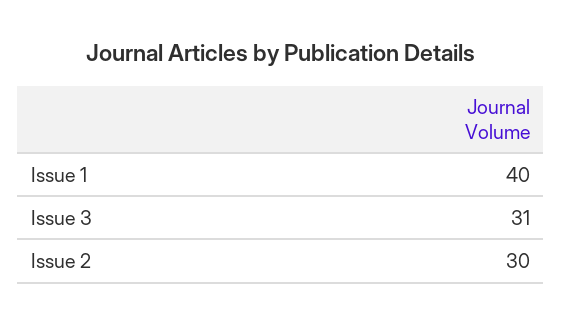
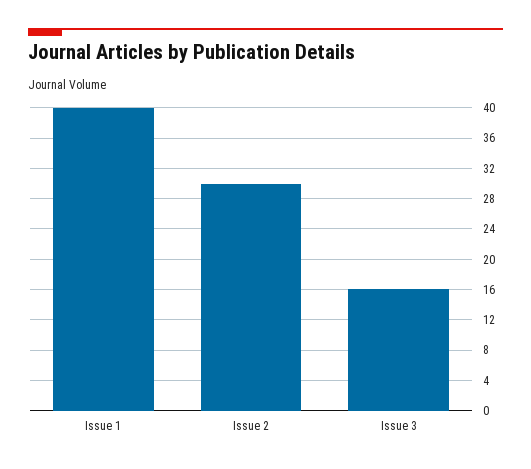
  {
    "Issue 1": 40,
-   "Issue 3": 31,
+   "Issue 3": 16,
    "Issue 2": 30
  }

